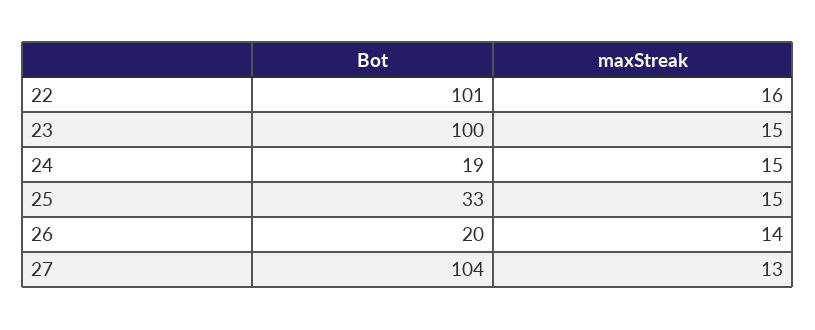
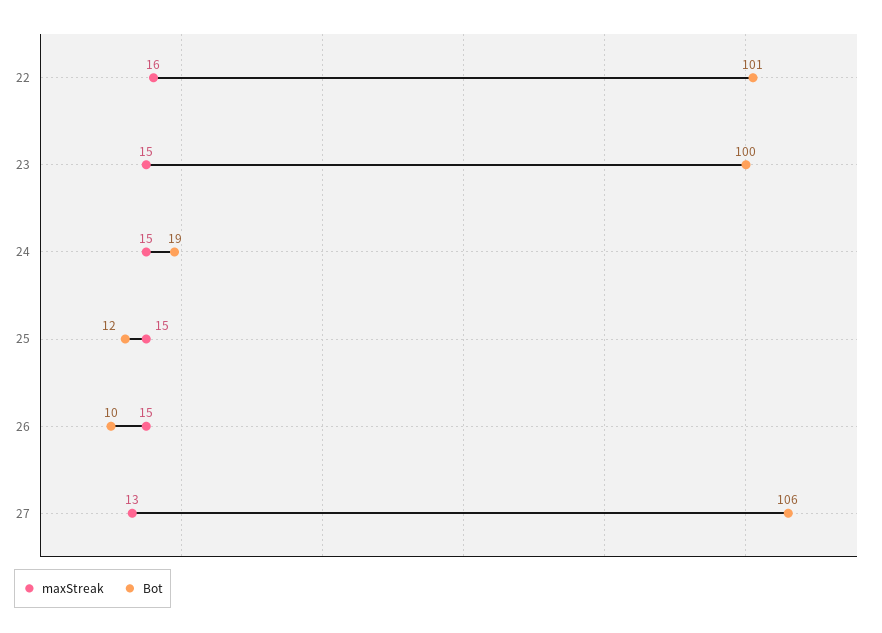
  {
    "Bot": {
      "22": 101,
      "23": 100,
      "24": 19,
-     "25": 33,
+     "25": 12,
-     "26": 20,
+     "26": 10,
-     "27": 104
+     "27": 106
    },
    "maxStreak": {
      "22": 16,
      "23": 15,
      "24": 15,
      "25": 15,
-     "26": 14,
+     "26": 15,
      "27": 13
    }
  }

